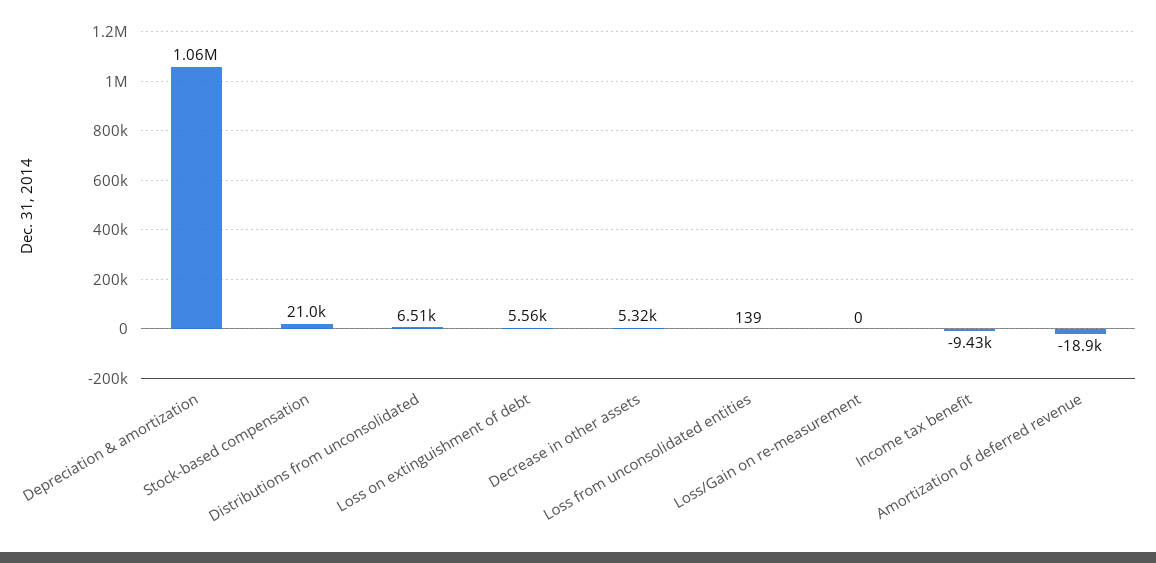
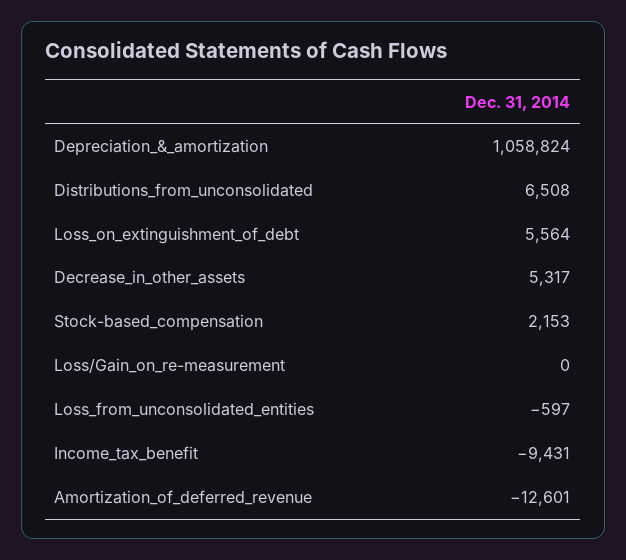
  {
    "Depreciation & amortization": 1058824,
-   "Stock-based compensation": 21000,
+   "Stock-based compensation": 2153,
    "Distributions from unconsolidated": 6508,
    "Loss on extinguishment of debt": 5564,
    "Decrease in other assets": 5317,
-   "Loss from unconsolidated entities": 139,
+   "Loss from unconsolidated entities": -597,
    "Loss/Gain on re-measurement": 0,
    "Income tax benefit": -9431,
-   "Amortization of deferred revenue": -18900
+   "Amortization of deferred revenue": -12601
  }

